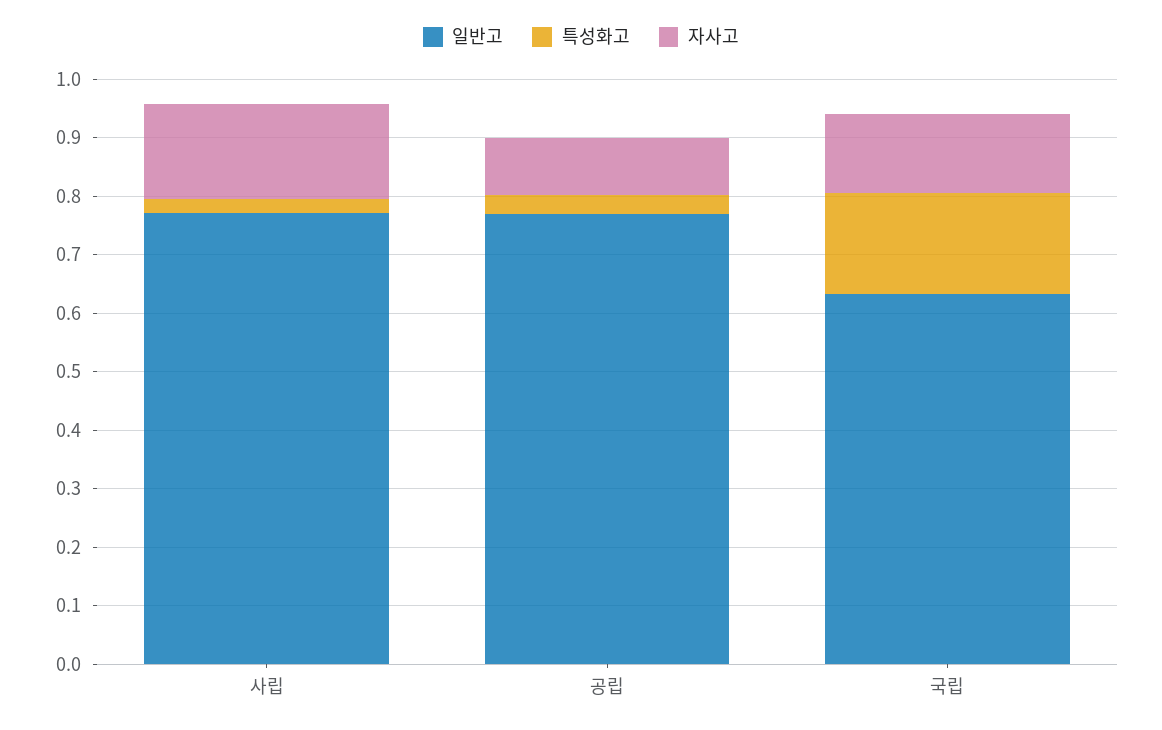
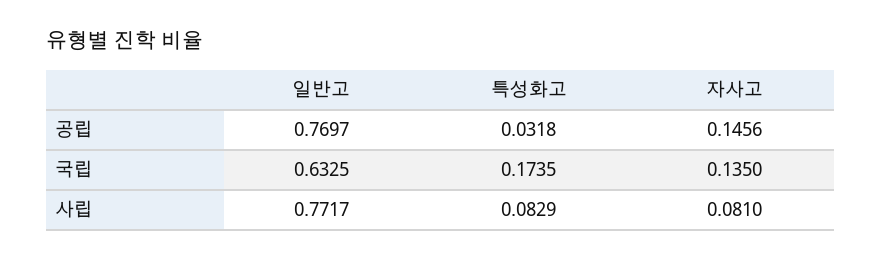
  {
    "일반고": {
      "사립": 0.7717,
      "공립": 0.7697,
      "국립": 0.6325
    },
    "특성화고": {
-     "사립": 0.02,
+     "사립": 0.0829,
      "공립": 0.0318,
      "국립": 0.1735
    },
    "자사고": {
-     "사립": 0.16,
+     "사립": 0.081,
-     "공립": 0.1,
+     "공립": 0.1456,
      "국립": 0.135
    }
  }

